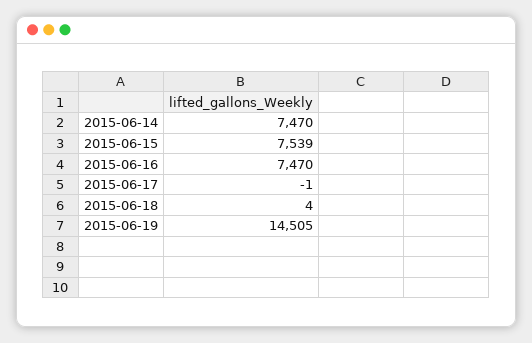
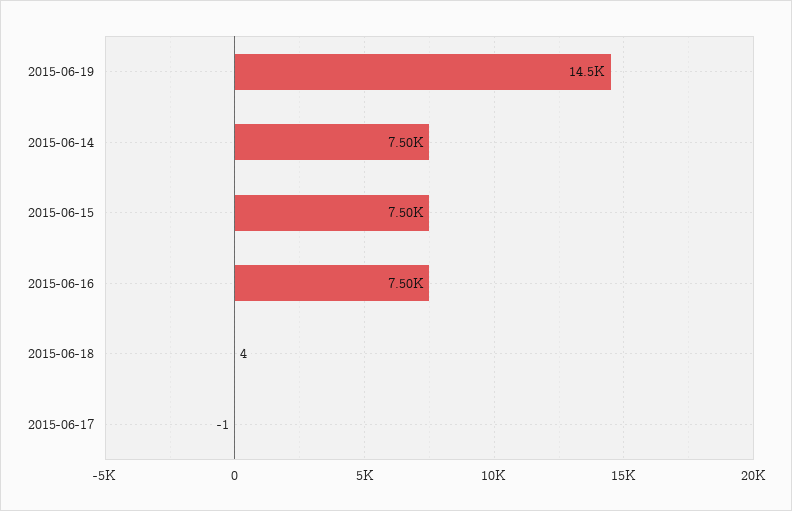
  {
-   "2015-06-14": 7470,
+   "2015-06-14": 7500,
-   "2015-06-15": 7539,
+   "2015-06-15": 7500,
-   "2015-06-16": 7470,
+   "2015-06-16": 7500,
    "2015-06-17": -1,
    "2015-06-18": 4,
    "2015-06-19": 14505
  }

